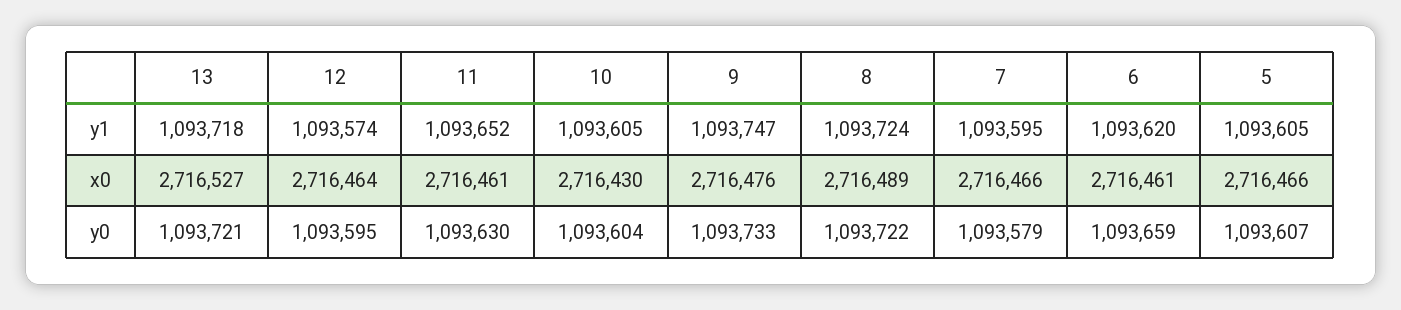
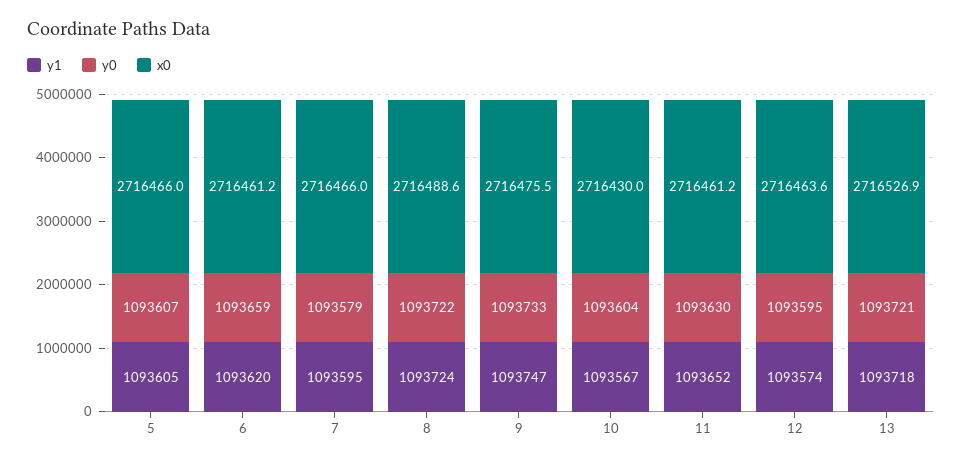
  {
    "y1": {
      "13": 1093718,
      "12": 1093574,
      "11": 1093652,
-     "10": 1093605,
+     "10": 1093567,
      "9": 1093747,
      "8": 1093724,
      "7": 1093595,
      "6": 1093620,
      "5": 1093605
    },
    "x0": {
      "13": 2716526.9,
      "12": 2716463.6,
      "11": 2716461.2,
      "10": 2716430,
      "9": 2716475.5,
      "8": 2716488.6,
      "7": 2716466,
      "6": 2716461.2,
      "5": 2716466
    },
    "y0": {
      "13": 1093721,
      "12": 1093595,
      "11": 1093630,
      "10": 1093604,
      "9": 1093733,
      "8": 1093722,
      "7": 1093579,
      "6": 1093659,
      "5": 1093607
    }
  }

